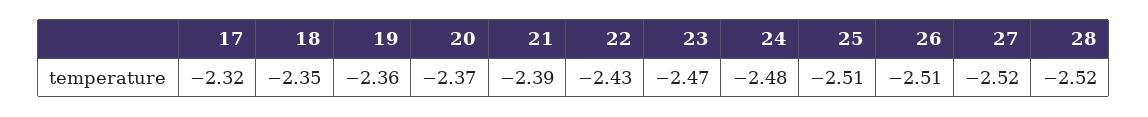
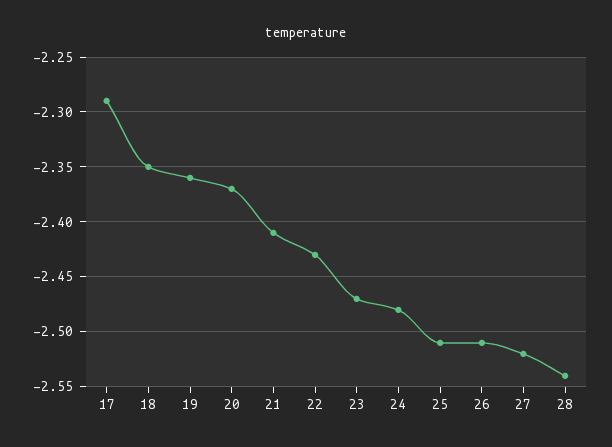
  {
-   "17": -2.32,
+   "17": -2.29,
    "18": -2.35,
    "19": -2.36,
    "20": -2.37,
-   "21": -2.39,
+   "21": -2.41,
    "22": -2.43,
    "23": -2.47,
    "24": -2.48,
    "25": -2.51,
    "26": -2.51,
    "27": -2.52,
-   "28": -2.52
+   "28": -2.54
  }

